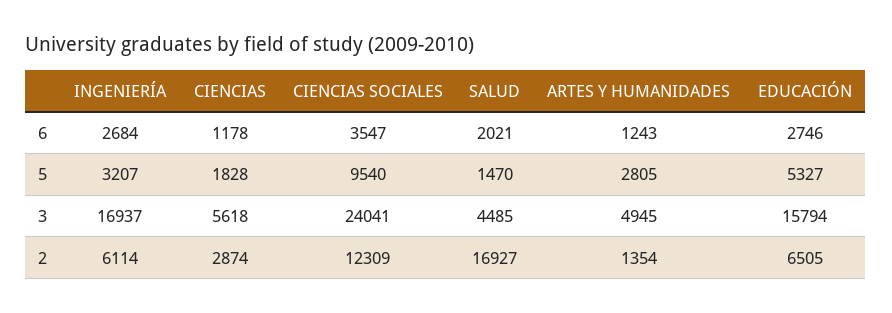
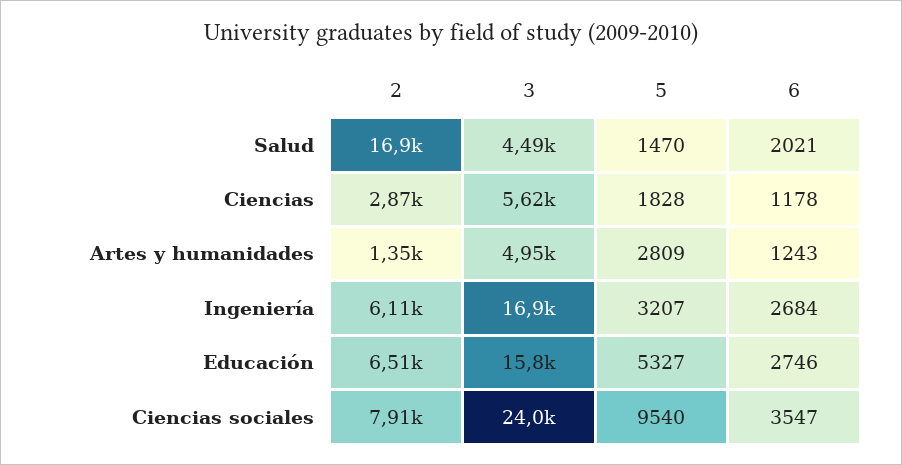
  {
    "INGENIERÍA": {
      "6": 2684,
      "5": 3207,
      "3": 16937,
      "2": 6114
    },
    "CIENCIAS": {
      "6": 1178,
      "5": 1828,
      "3": 5618,
      "2": 2874
    },
    "CIENCIAS SOCIALES": {
      "6": 3547,
      "5": 9540,
      "3": 24041,
-     "2": 12309
+     "2": 7910
    },
    "SALUD": {
      "6": 2021,
      "5": 1470,
      "3": 4485,
      "2": 16927
    },
    "ARTES Y HUMANIDADES": {
      "6": 1243,
-     "5": 2805,
+     "5": 2809,
      "3": 4945,
      "2": 1354
    },
    "EDUCACIÓN": {
      "6": 2746,
      "5": 5327,
      "3": 15794,
      "2": 6505
    }
  }

